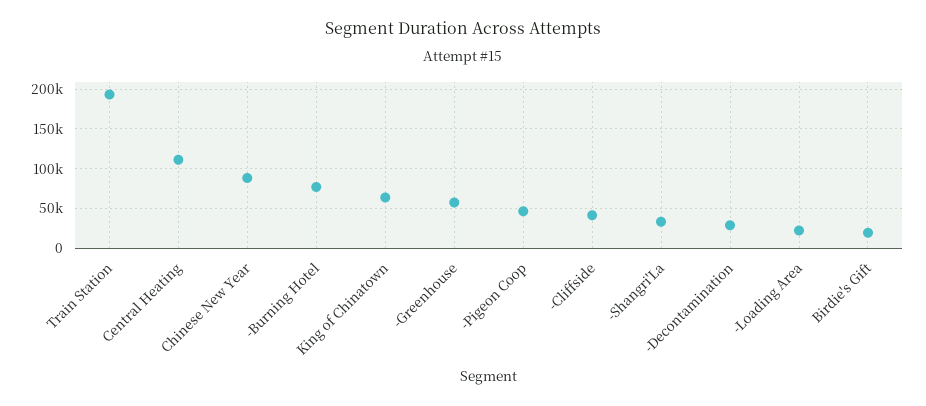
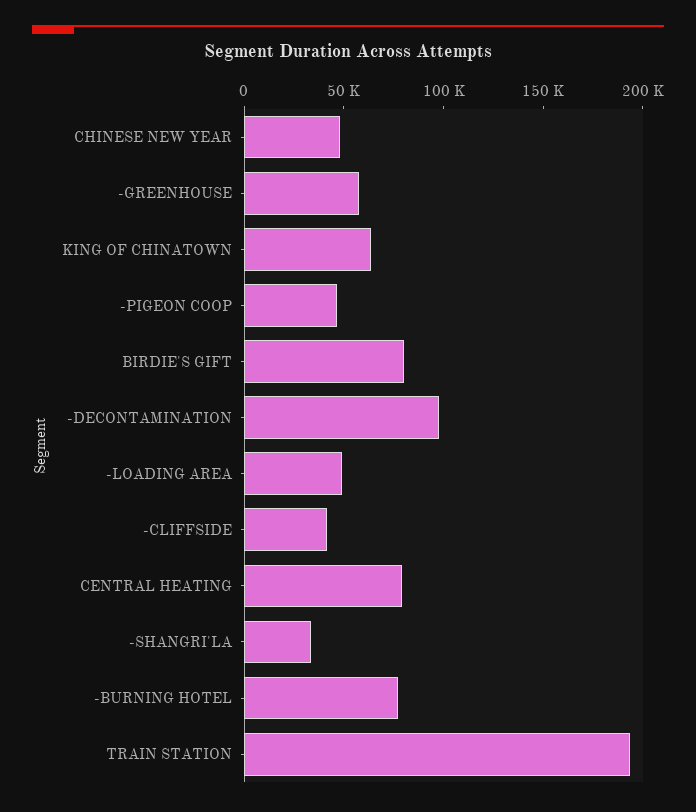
  {
    "Train Station": 190000,
-   "Central Heating": 110000,
+   "Central Heating": 80000,
-   "Chinese New Year": 90000,
+   "Chinese New Year": 50000,
    "-Burning Hotel": 80000,
    "King of Chinatown": 60000,
    "-Greenhouse": 60000,
    "-Pigeon Coop": 50000,
    "-Cliffside": 40000,
    "-Shangri'La": 30000,
-   "-Decontamination": 30000,
+   "-Decontamination": 100000,
-   "-Loading Area": 20000,
+   "-Loading Area": 50000,
-   "Birdie's Gift": 20000
+   "Birdie's Gift": 80000
  }

